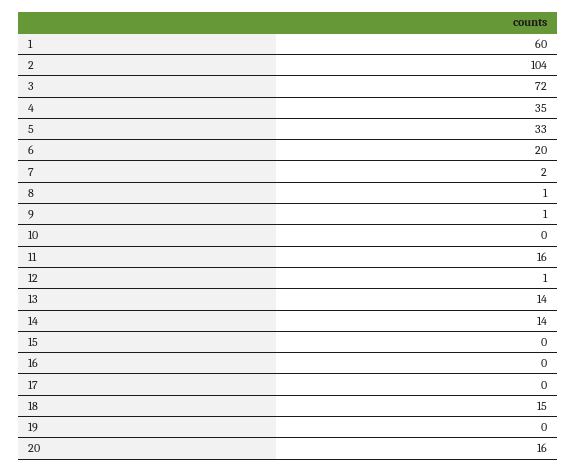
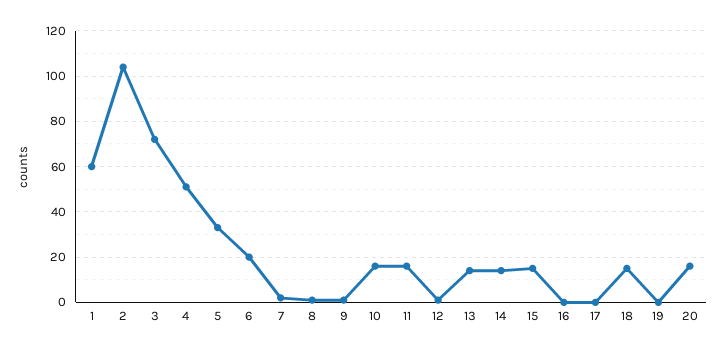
  {
    "1": 60,
    "2": 104,
    "3": 72,
-   "4": 35,
+   "4": 50,
    "5": 33,
    "6": 20,
    "7": 2,
    "8": 1,
    "9": 1,
-   "10": 0,
+   "10": 15,
    "11": 16,
    "12": 1,
    "13": 14,
    "14": 14,
-   "15": 0,
+   "15": 15,
    "16": 0,
    "17": 0,
    "18": 15,
    "19": 0,
    "20": 16
  }

